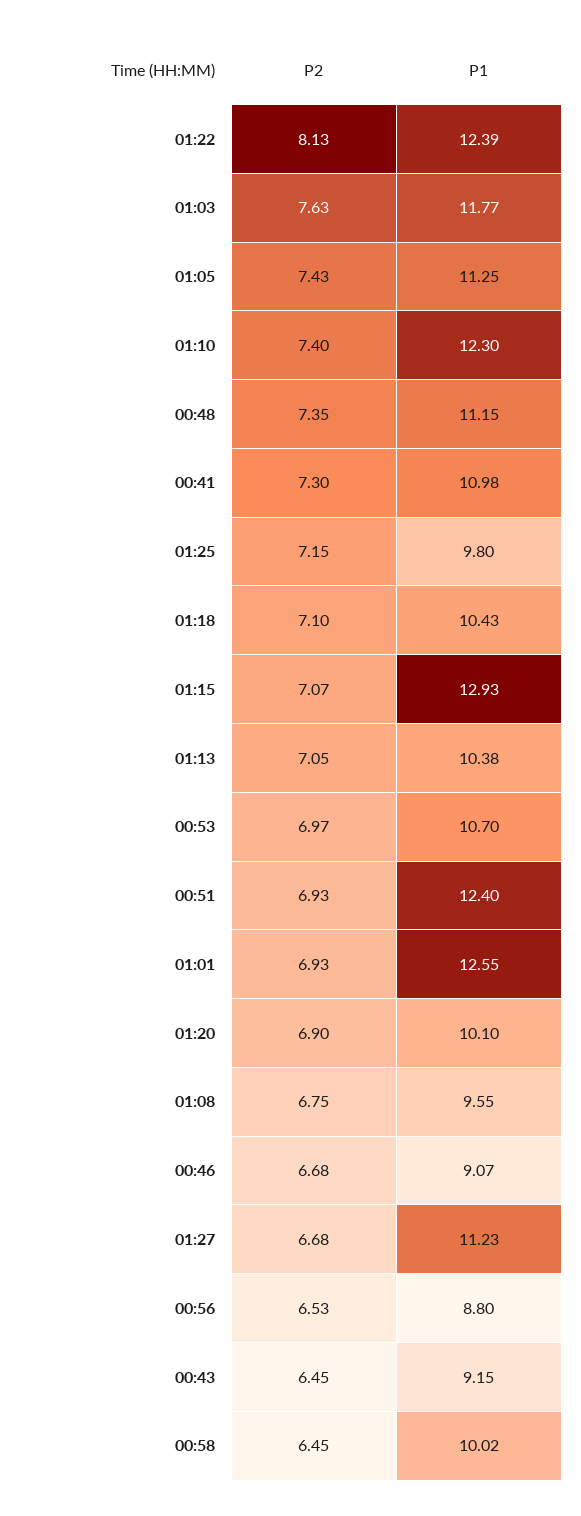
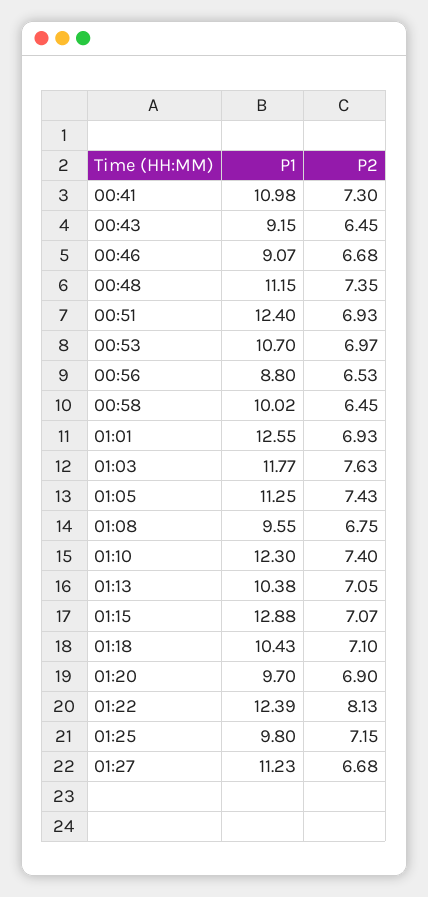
  {
    "P2": {
      "01:22": 8.13,
      "01:03": 7.63,
      "01:05": 7.43,
      "01:10": 7.4,
      "00:48": 7.35,
      "00:41": 7.3,
      "01:25": 7.15,
      "01:18": 7.1,
      "01:15": 7.07,
      "01:13": 7.05,
      "00:53": 6.97,
      "00:51": 6.93,
      "01:01": 6.93,
      "01:20": 6.9,
      "01:08": 6.75,
      "00:46": 6.68,
      "01:27": 6.68,
      "00:56": 6.53,
      "00:43": 6.45,
      "00:58": 6.45
    },
    "P1": {
      "01:22": 12.39,
      "01:03": 11.77,
      "01:05": 11.25,
      "01:10": 12.3,
      "00:48": 11.15,
      "00:41": 10.98,
      "01:25": 9.8,
      "01:18": 10.43,
-     "01:15": 12.93,
+     "01:15": 12.88,
      "01:13": 10.38,
      "00:53": 10.7,
      "00:51": 12.4,
      "01:01": 12.55,
-     "01:20": 10.1,
+     "01:20": 9.7,
      "01:08": 9.55,
      "00:46": 9.07,
      "01:27": 11.23,
      "00:56": 8.8,
      "00:43": 9.15,
      "00:58": 10.02
    }
  }

